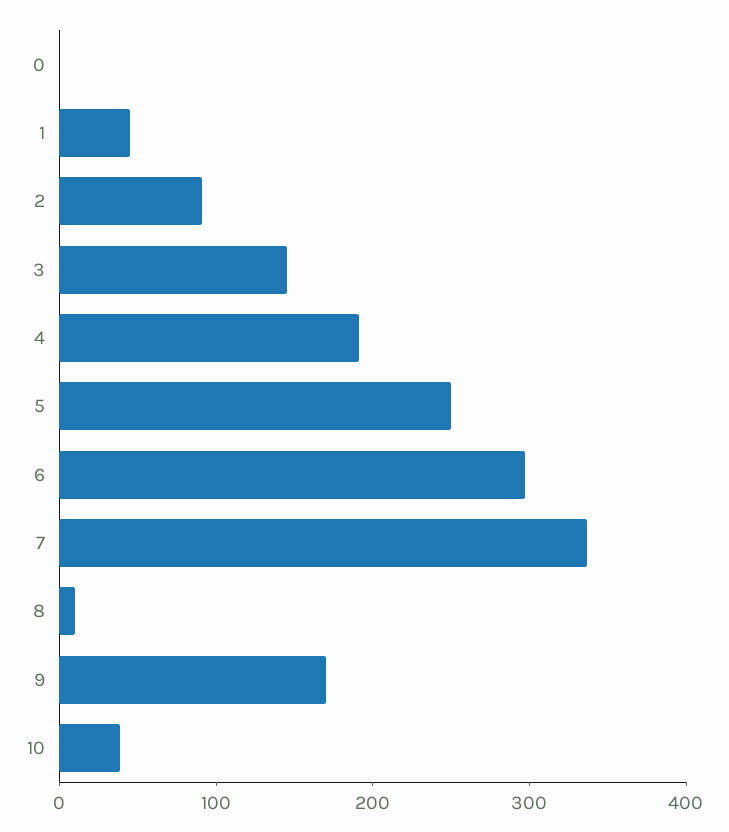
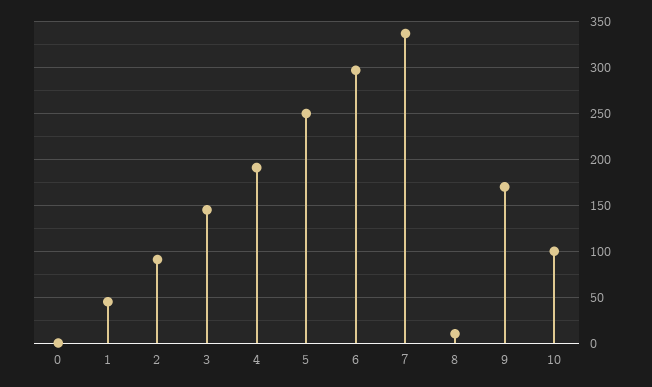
  {
    "0": 0,
    "1": 50,
    "2": 90,
    "3": 150,
    "4": 190,
    "5": 250,
    "6": 300,
    "7": 340,
    "8": 10,
    "9": 170,
-   "10": 40
+   "10": 100
  }

